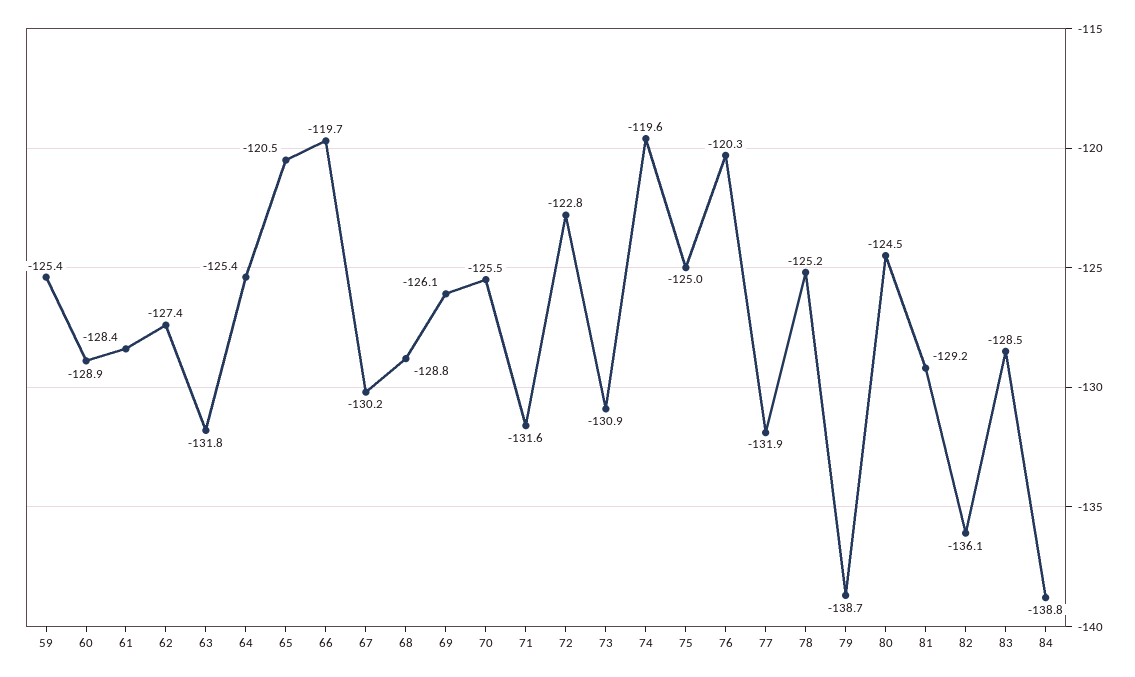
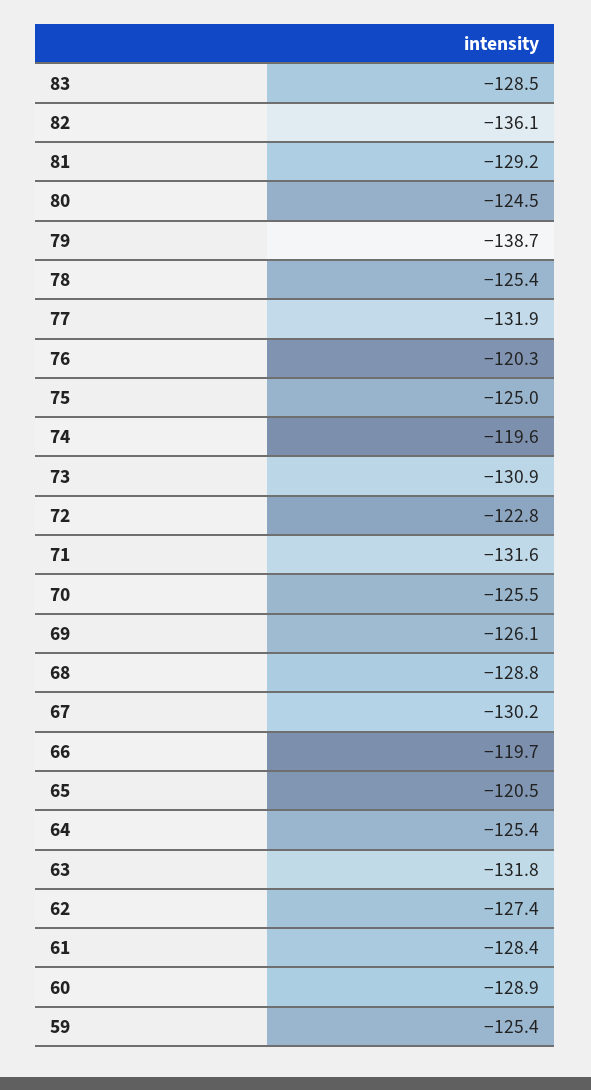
  {
    "59": -125.4,
    "60": -128.9,
    "61": -128.4,
    "62": -127.4,
    "63": -131.8,
    "64": -125.4,
    "65": -120.5,
    "66": -119.7,
    "67": -130.2,
    "68": -128.8,
    "69": -126.1,
    "70": -125.5,
    "71": -131.6,
    "72": -122.8,
    "73": -130.9,
    "74": -119.6,
    "75": -125,
    "76": -120.3,
    "77": -131.9,
-   "78": -125.2,
+   "78": -125.4,
    "79": -138.7,
    "80": -124.5,
    "81": -129.2,
    "82": -136.1,
-   "83": -128.5,
+   "83": -128.5
-   "84": -138.8
  }

